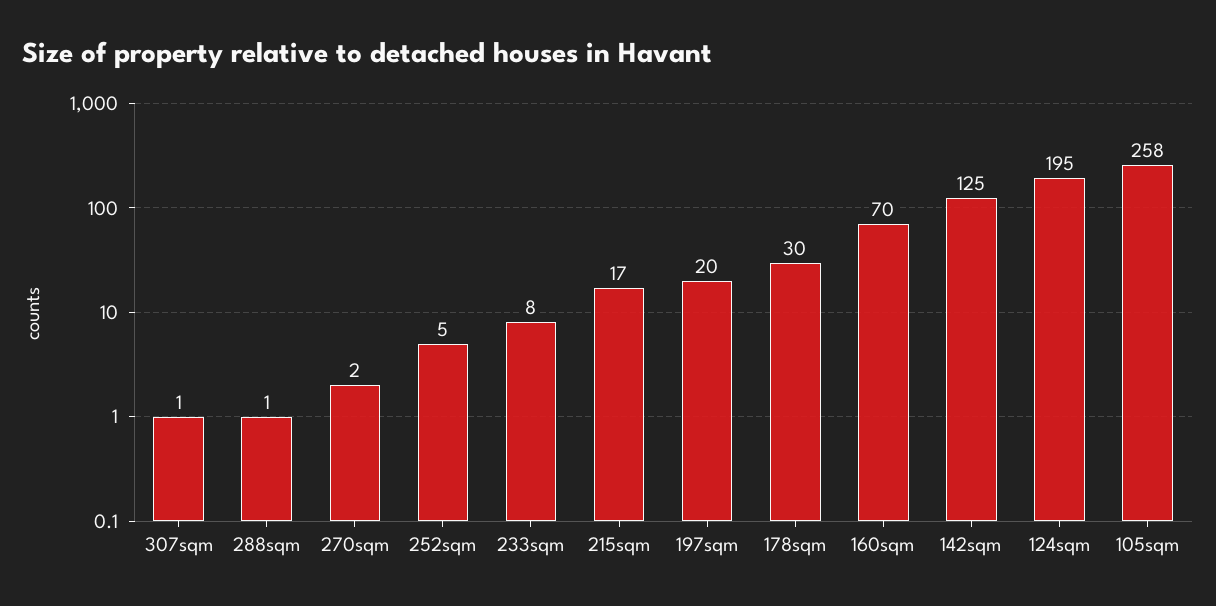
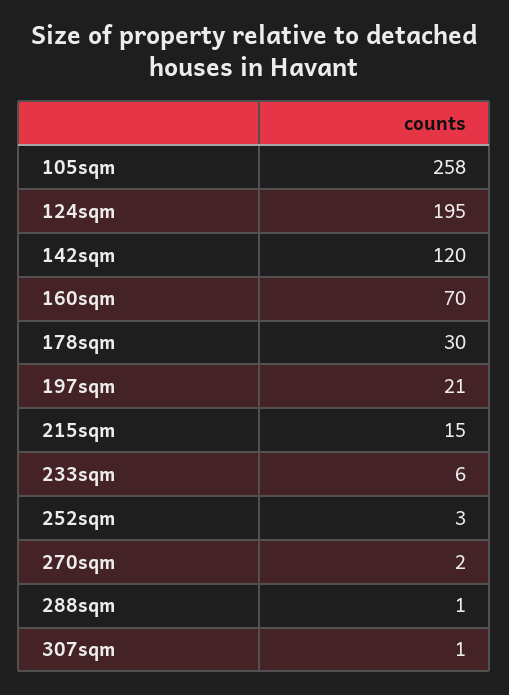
  {
    "307sqm": 1,
    "288sqm": 1,
    "270sqm": 2,
-   "252sqm": 5,
+   "252sqm": 3,
-   "233sqm": 8,
+   "233sqm": 6,
-   "215sqm": 17,
+   "215sqm": 15,
-   "197sqm": 20,
+   "197sqm": 21,
    "178sqm": 30,
    "160sqm": 70,
-   "142sqm": 125,
+   "142sqm": 120,
    "124sqm": 195,
    "105sqm": 258
  }

